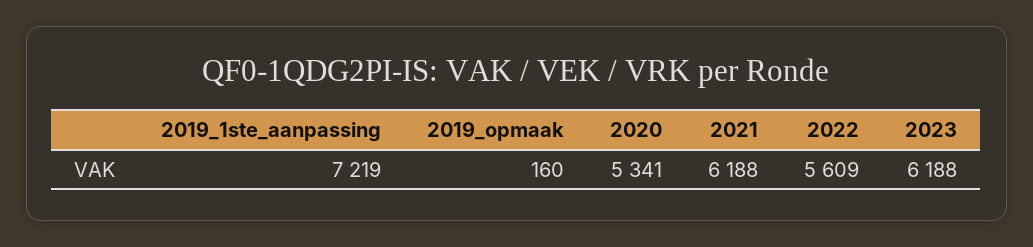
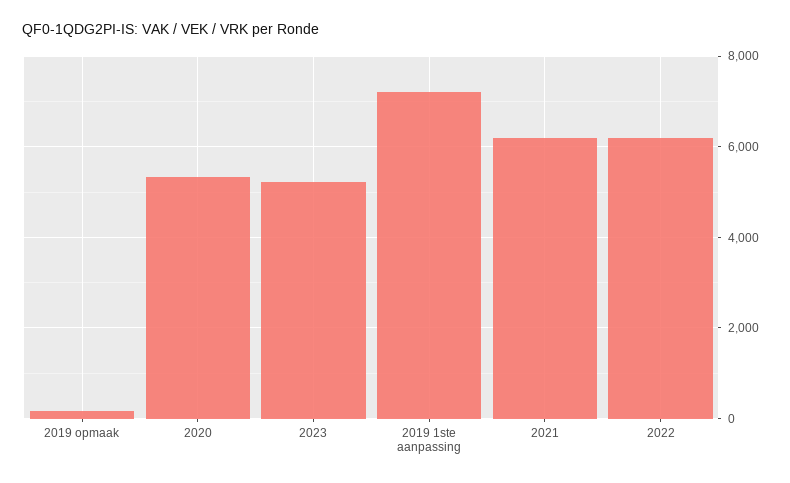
  {
    "2019_1ste_aanpassing": 7219,
    "2019_opmaak": 160,
    "2020": 5341,
    "2021": 6188,
-   "2022": 5609,
+   "2022": 6200,
-   "2023": 6188
+   "2023": 5200
  }

